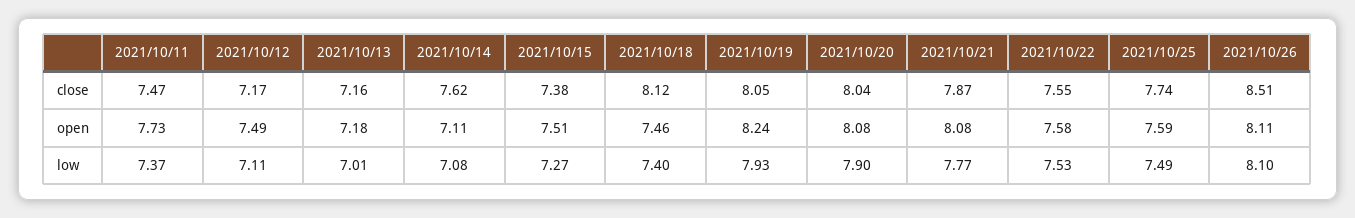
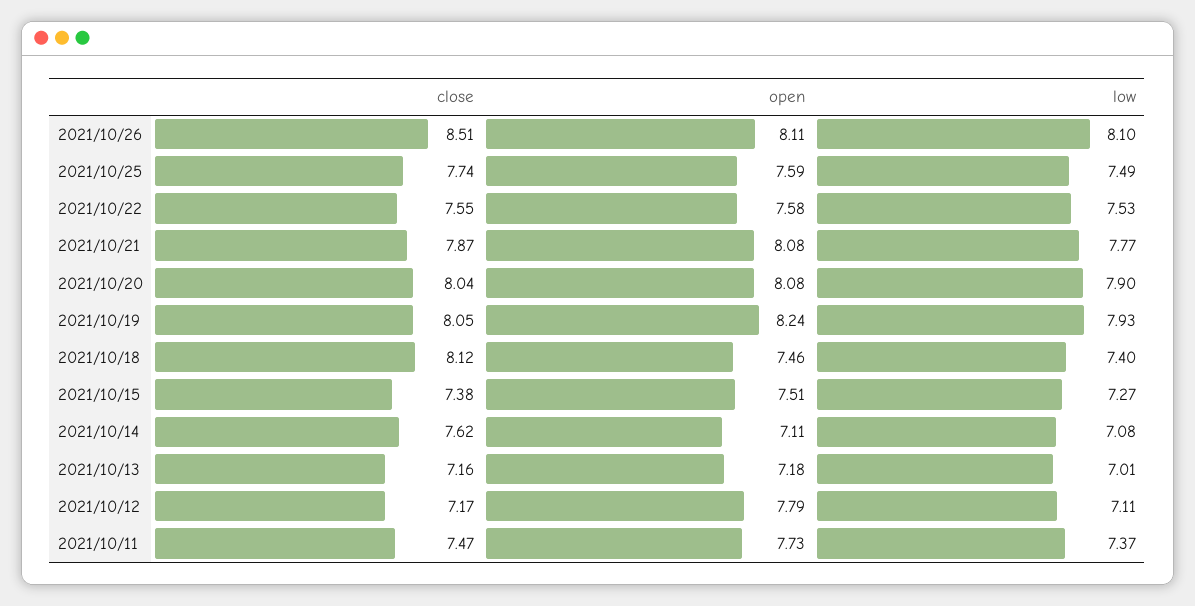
  {
    "2021/10/11": {
      "close": 7.47,
      "open": 7.73,
      "low": 7.37
    },
    "2021/10/12": {
      "close": 7.17,
-     "open": 7.49,
+     "open": 7.79,
      "low": 7.11
    },
    "2021/10/13": {
      "close": 7.16,
      "open": 7.18,
      "low": 7.01
    },
    "2021/10/14": {
      "close": 7.62,
      "open": 7.11,
      "low": 7.08
    },
    "2021/10/15": {
      "close": 7.38,
      "open": 7.51,
      "low": 7.27
    },
    "2021/10/18": {
      "close": 8.12,
      "open": 7.46,
      "low": 7.4
    },
    "2021/10/19": {
      "close": 8.05,
      "open": 8.24,
      "low": 7.93
    },
    "2021/10/20": {
      "close": 8.04,
      "open": 8.08,
      "low": 7.9
    },
    "2021/10/21": {
      "close": 7.87,
      "open": 8.08,
      "low": 7.77
    },
    "2021/10/22": {
      "close": 7.55,
      "open": 7.58,
      "low": 7.53
    },
    "2021/10/25": {
      "close": 7.74,
      "open": 7.59,
      "low": 7.49
    },
    "2021/10/26": {
      "close": 8.51,
      "open": 8.11,
      "low": 8.1
    }
  }

